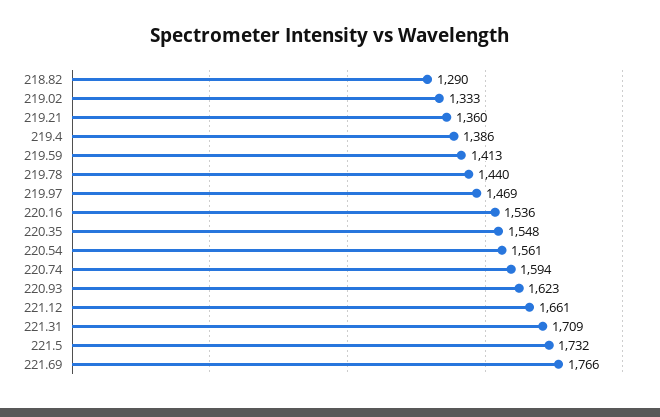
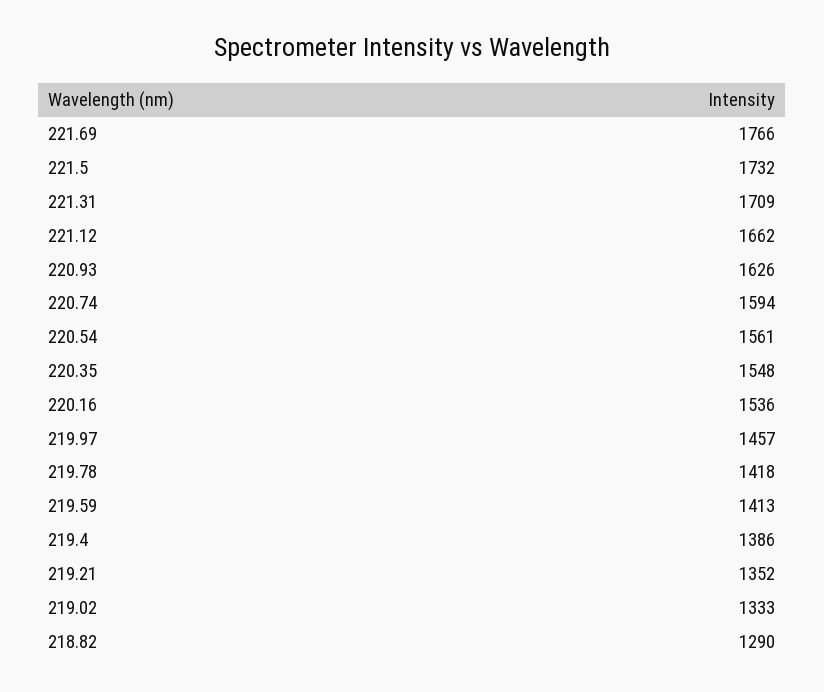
  {
    "218.82": 1290,
    "219.02": 1333,
-   "219.21": 1360,
+   "219.21": 1352,
    "219.4": 1386,
    "219.59": 1413,
-   "219.78": 1440,
+   "219.78": 1418,
-   "219.97": 1469,
+   "219.97": 1457,
    "220.16": 1536,
    "220.35": 1548,
    "220.54": 1561,
    "220.74": 1594,
-   "220.93": 1623,
+   "220.93": 1626,
-   "221.12": 1661,
+   "221.12": 1662,
    "221.31": 1709,
    "221.5": 1732,
    "221.69": 1766
  }

